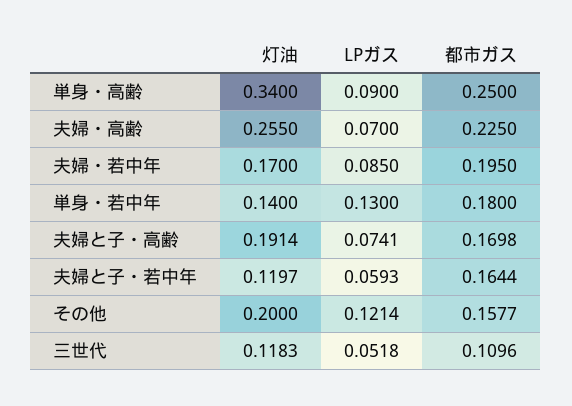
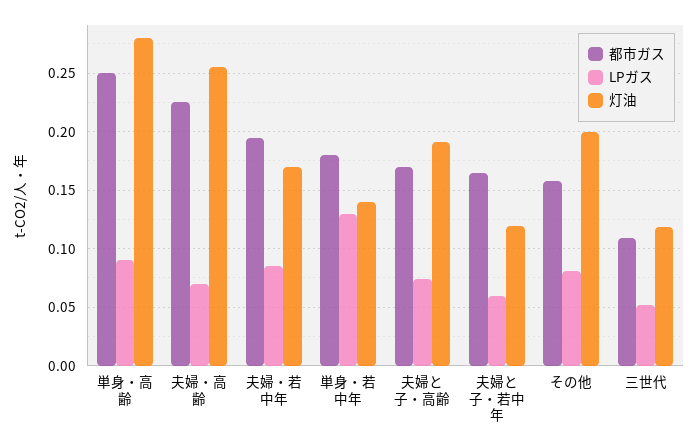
  {
    "灯油": {
-     "単身・高齢": 0.34,
+     "単身・高齢": 0.28,
      "夫婦・高齢": 0.255,
      "夫婦・若中年": 0.17,
      "単身・若中年": 0.14,
      "夫婦と子・高齢": 0.1914,
      "夫婦と子・若中年": 0.1197,
      "その他": 0.2,
      "三世代": 0.1183
    },
    "LPガス": {
      "単身・高齢": 0.09,
      "夫婦・高齢": 0.07,
      "夫婦・若中年": 0.085,
      "単身・若中年": 0.13,
      "夫婦と子・高齢": 0.0741,
      "夫婦と子・若中年": 0.0593,
-     "その他": 0.1214,
+     "その他": 0.08,
      "三世代": 0.0518
    },
    "都市ガス": {
      "単身・高齢": 0.25,
      "夫婦・高齢": 0.225,
      "夫婦・若中年": 0.195,
      "単身・若中年": 0.18,
      "夫婦と子・高齢": 0.1698,
      "夫婦と子・若中年": 0.1644,
      "その他": 0.1577,
      "三世代": 0.1096
    }
  }

